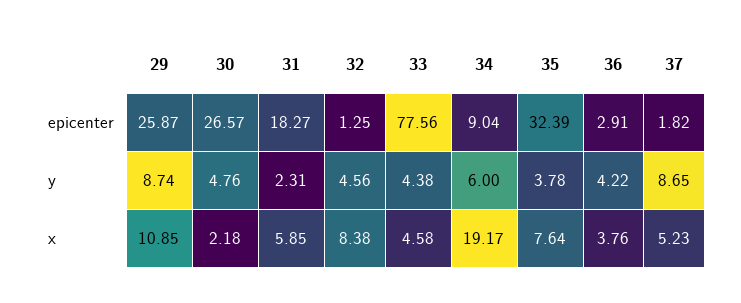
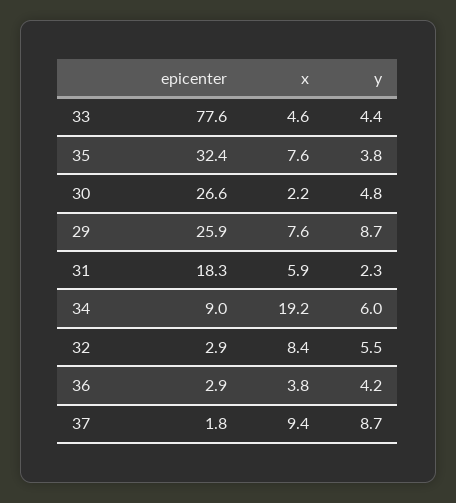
  {
    "29": {
      "epicenter": 25.87,
      "y": 8.74,
-     "x": 10.85
+     "x": 7.6
    },
    "30": {
      "epicenter": 26.57,
      "y": 4.76,
      "x": 2.18
    },
    "31": {
      "epicenter": 18.27,
      "y": 2.31,
      "x": 5.85
    },
    "32": {
-     "epicenter": 1.25,
+     "epicenter": 2.9,
-     "y": 4.56,
+     "y": 5.5,
      "x": 8.38
    },
    "33": {
      "epicenter": 77.56,
      "y": 4.38,
      "x": 4.58
    },
    "34": {
      "epicenter": 9.04,
      "y": 6,
      "x": 19.17
    },
    "35": {
      "epicenter": 32.39,
      "y": 3.78,
      "x": 7.64
    },
    "36": {
      "epicenter": 2.91,
      "y": 4.22,
      "x": 3.76
    },
    "37": {
      "epicenter": 1.82,
      "y": 8.65,
-     "x": 5.23
+     "x": 9.4
    }
  }

